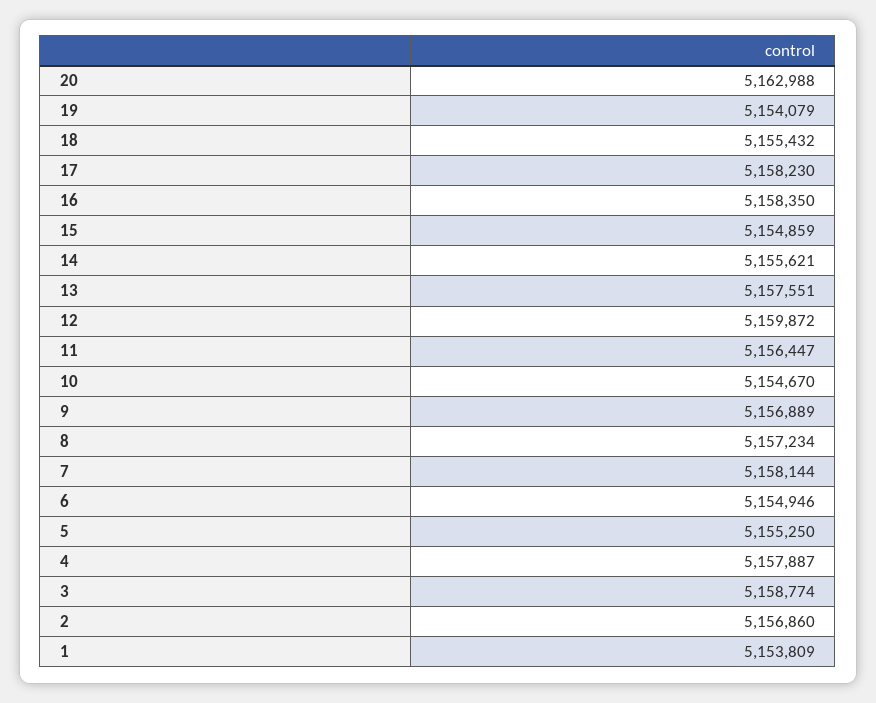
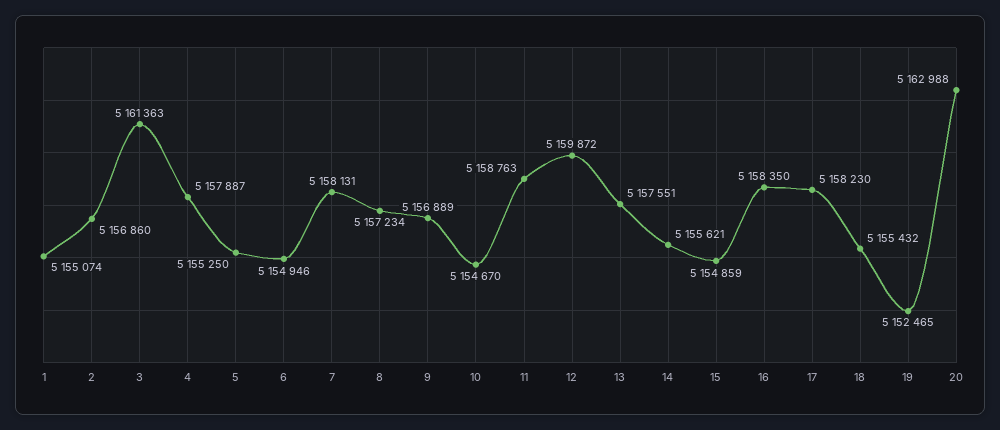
  {
    "20": 5162988,
-   "19": 5154079,
+   "19": 5152465,
    "18": 5155432,
    "17": 5158230,
    "16": 5158350,
    "15": 5154859,
    "14": 5155621,
    "13": 5157551,
    "12": 5159872,
-   "11": 5156447,
+   "11": 5158763,
    "10": 5154670,
    "9": 5156889,
    "8": 5157234,
-   "7": 5158144,
+   "7": 5158131,
    "6": 5154946,
    "5": 5155250,
    "4": 5157887,
-   "3": 5158774,
+   "3": 5161363,
    "2": 5156860,
-   "1": 5153809
+   "1": 5155074
  }

